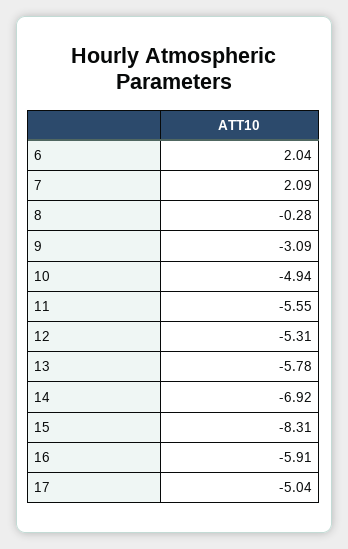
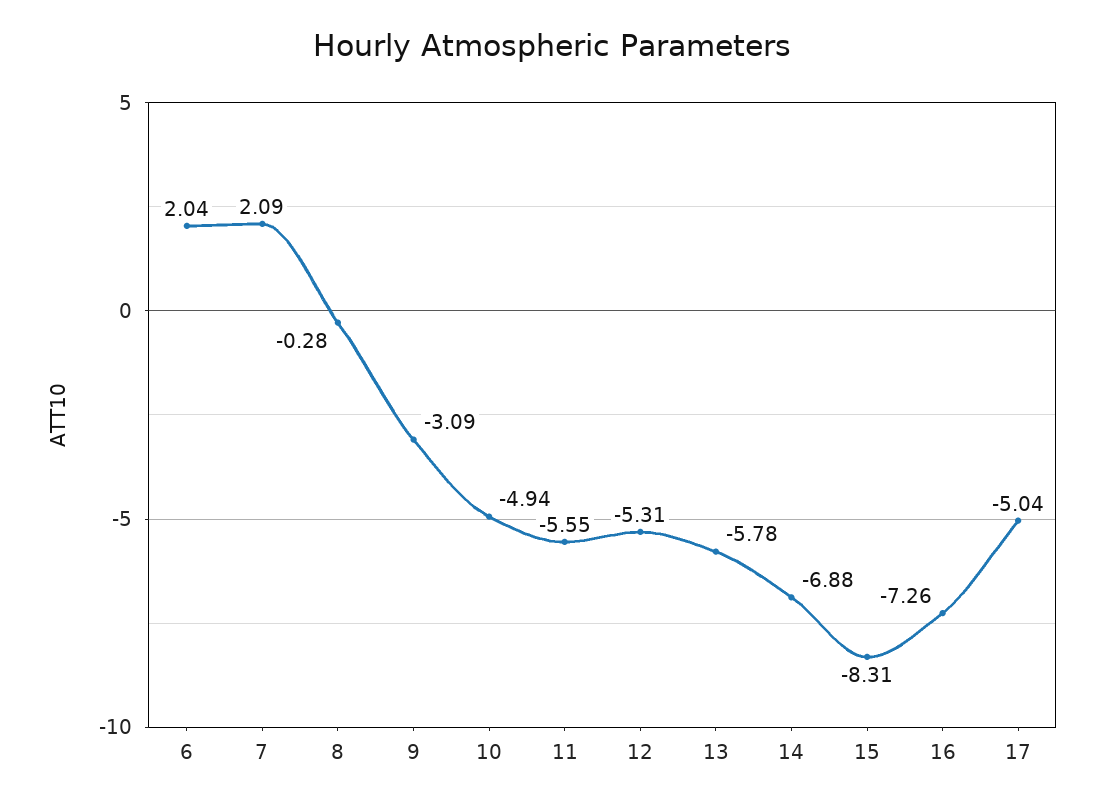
  {
    "6": 2.04,
    "7": 2.09,
    "8": -0.28,
    "9": -3.09,
    "10": -4.94,
    "11": -5.55,
    "12": -5.31,
    "13": -5.78,
-   "14": -6.92,
+   "14": -6.88,
    "15": -8.31,
-   "16": -5.91,
+   "16": -7.26,
    "17": -5.04
  }

